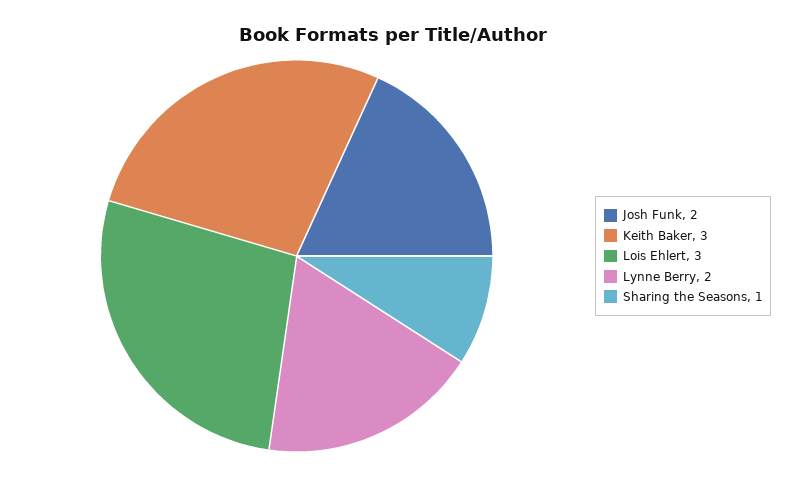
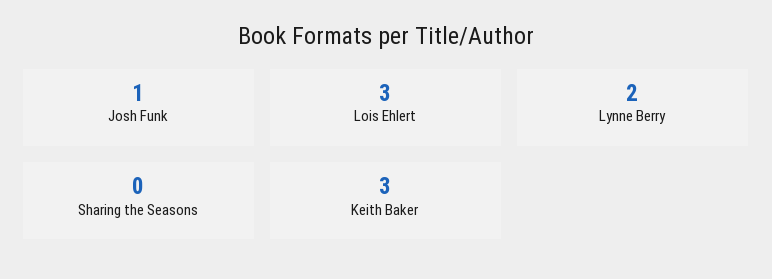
  {
-   "Josh Funk": 2,
+   "Josh Funk": 1,
    "Keith Baker": 3,
    "Lois Ehlert": 3,
    "Lynne Berry": 2,
-   "Sharing the Seasons": 1
+   "Sharing the Seasons": 0
  }

